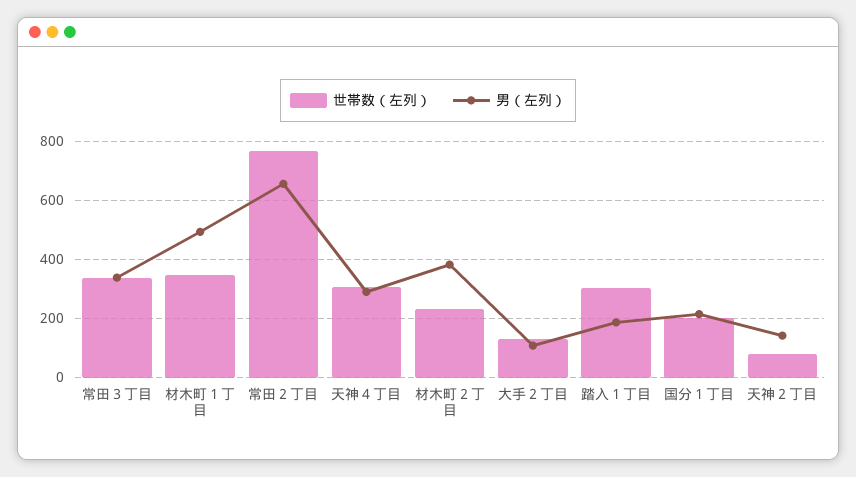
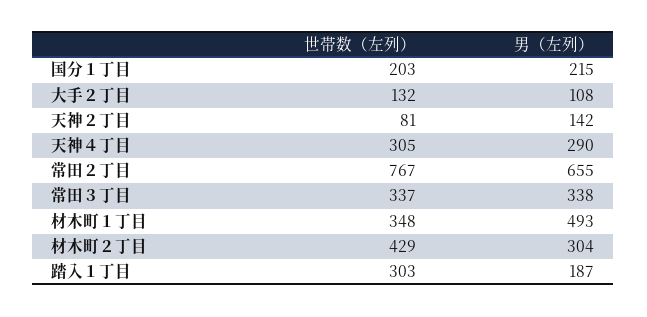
  {
    "世帯数（左列）": {
      "常田３丁目": 337,
      "材木町１丁目": 348,
      "常田２丁目": 767,
      "天神４丁目": 305,
-     "材木町２丁目": 225,
+     "材木町２丁目": 429,
      "大手２丁目": 132,
      "踏入１丁目": 303,
      "国分１丁目": 203,
      "天神２丁目": 81
    },
    "男（左列）": {
      "常田３丁目": 338,
      "材木町１丁目": 493,
      "常田２丁目": 655,
      "天神４丁目": 290,
-     "材木町２丁目": 375,
+     "材木町２丁目": 304,
      "大手２丁目": 108,
      "踏入１丁目": 187,
      "国分１丁目": 215,
      "天神２丁目": 142
    }
  }

